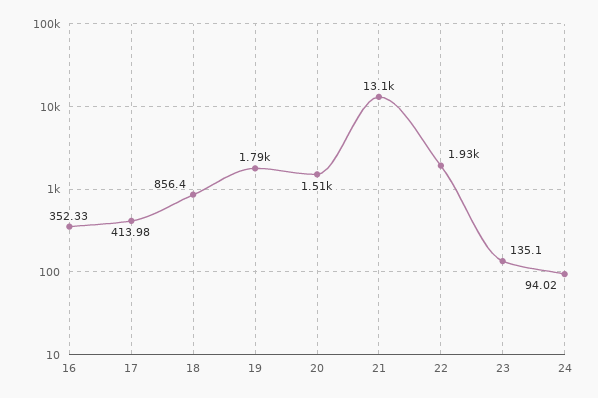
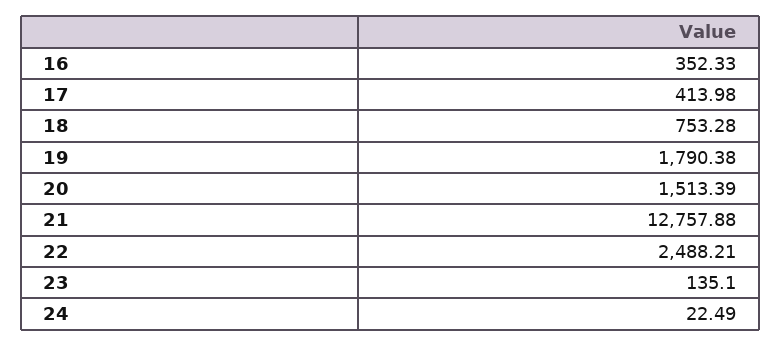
  {
    "16": 352.33,
    "17": 413.98,
-   "18": 856.4,
+   "18": 753.28,
    "19": 1790.38,
    "20": 1513.39,
-   "21": 13100,
+   "21": 12757.88,
-   "22": 1930,
+   "22": 2488.21,
    "23": 135.1,
-   "24": 94.02
+   "24": 22.49
  }

